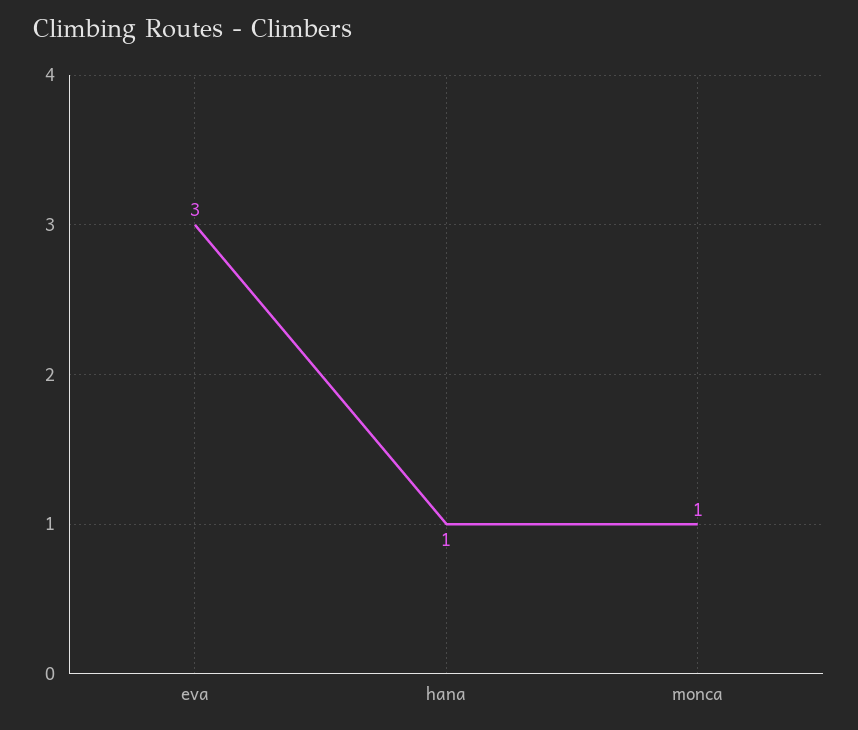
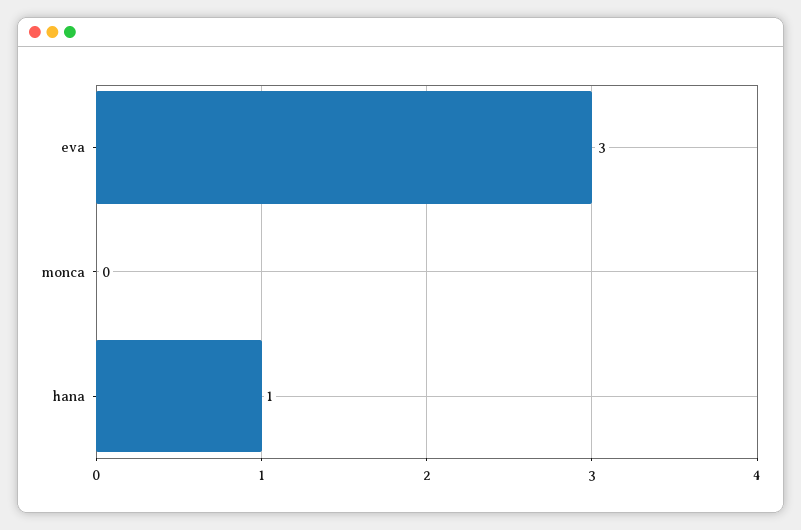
  {
    "eva": 3,
    "hana": 1,
-   "monca": 1
+   "monca": 0
  }

